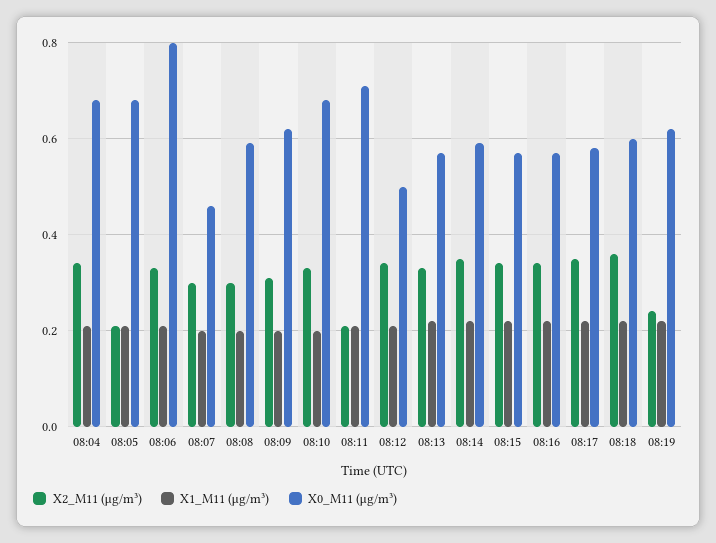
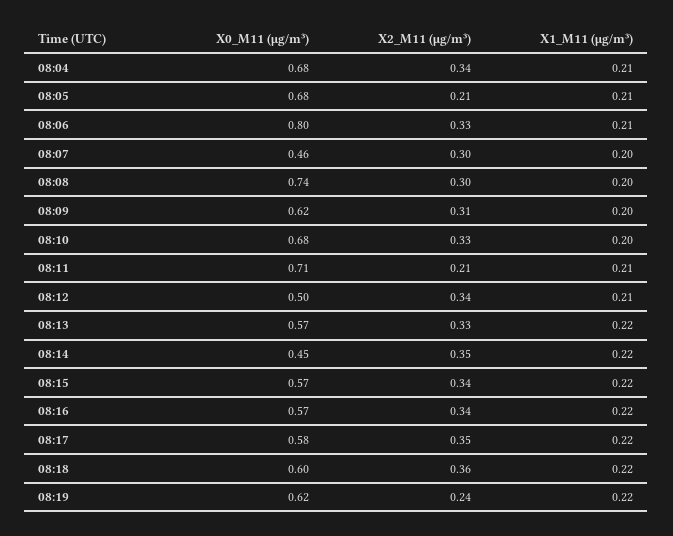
  {
    "X2_M11 (μg/m³)": {
      "08:04": 0.34,
      "08:05": 0.21,
      "08:06": 0.33,
      "08:07": 0.3,
      "08:08": 0.3,
      "08:09": 0.31,
      "08:10": 0.33,
      "08:11": 0.21,
      "08:12": 0.34,
      "08:13": 0.33,
      "08:14": 0.35,
      "08:15": 0.34,
      "08:16": 0.34,
      "08:17": 0.35,
      "08:18": 0.36,
      "08:19": 0.24
    },
    "X1_M11 (μg/m³)": {
      "08:04": 0.21,
      "08:05": 0.21,
      "08:06": 0.21,
      "08:07": 0.2,
      "08:08": 0.2,
      "08:09": 0.2,
      "08:10": 0.2,
      "08:11": 0.21,
      "08:12": 0.21,
      "08:13": 0.22,
      "08:14": 0.22,
      "08:15": 0.22,
      "08:16": 0.22,
      "08:17": 0.22,
      "08:18": 0.22,
      "08:19": 0.22
    },
    "X0_M11 (μg/m³)": {
      "08:04": 0.68,
      "08:05": 0.68,
      "08:06": 0.8,
      "08:07": 0.46,
-     "08:08": 0.6,
+     "08:08": 0.74,
      "08:09": 0.62,
      "08:10": 0.68,
      "08:11": 0.71,
      "08:12": 0.5,
      "08:13": 0.57,
-     "08:14": 0.6,
+     "08:14": 0.45,
      "08:15": 0.57,
      "08:16": 0.57,
      "08:17": 0.58,
      "08:18": 0.6,
      "08:19": 0.62
    }
  }

